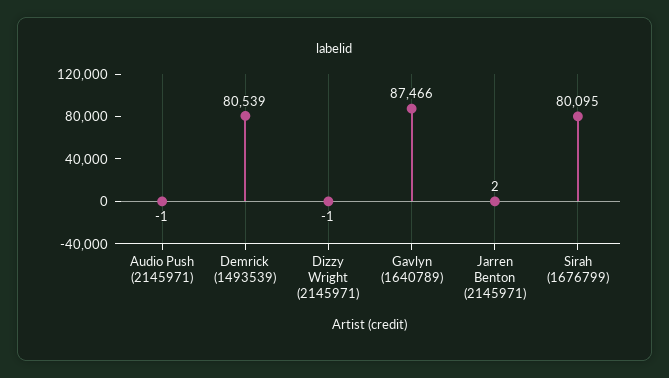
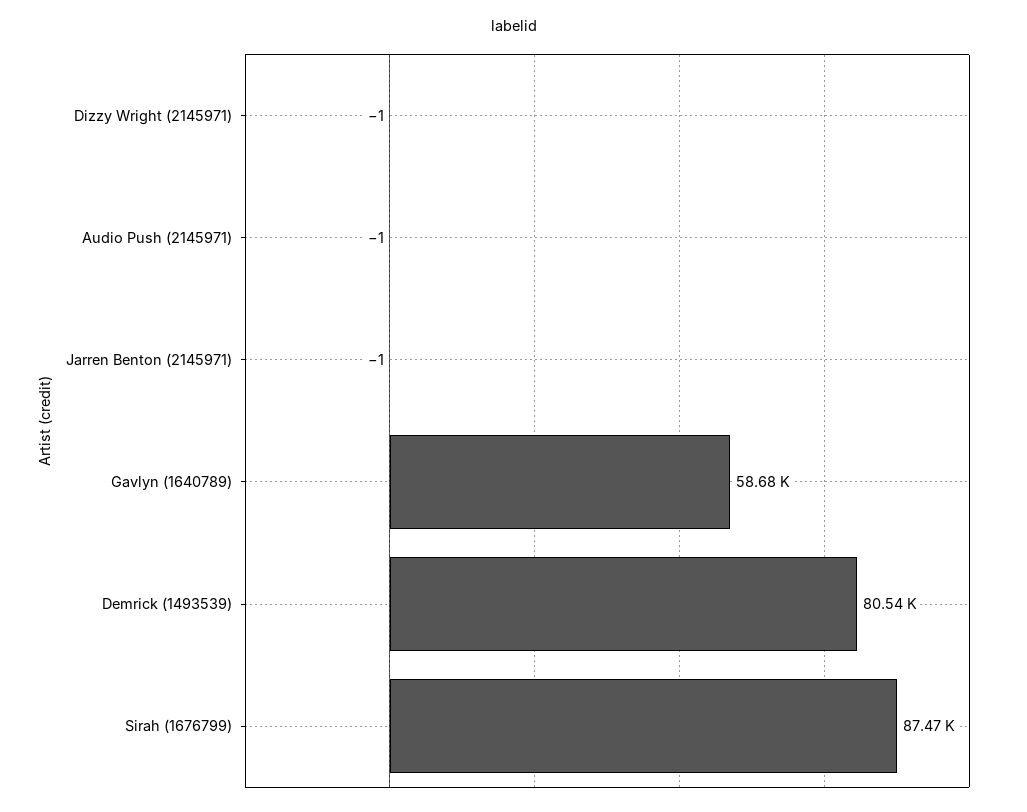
  {
    "Audio Push (2145971)": -1,
    "Demrick (1493539)": 80539,
    "Dizzy Wright (2145971)": -1,
-   "Gavlyn (1640789)": 87466,
+   "Gavlyn (1640789)": 58680,
-   "Jarren Benton (2145971)": 2,
+   "Jarren Benton (2145971)": -1,
-   "Sirah (1676799)": 80095
+   "Sirah (1676799)": 87470
  }

